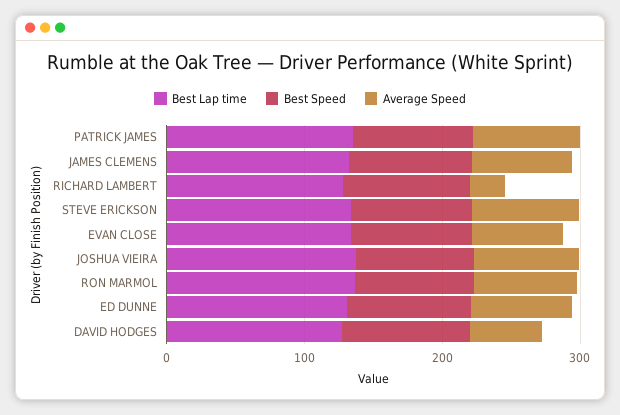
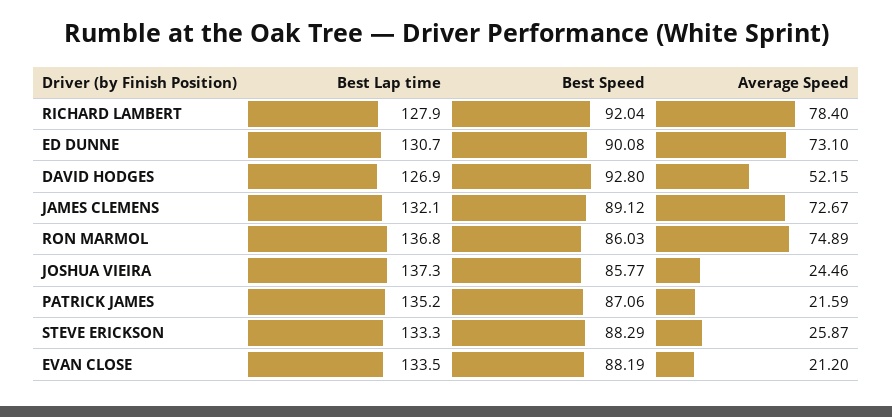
  {
    "Best Lap time": {
      "PATRICK JAMES": 135.2,
      "JAMES CLEMENS": 132.1,
      "RICHARD LAMBERT": 127.9,
      "STEVE ERICKSON": 133.3,
      "EVAN CLOSE": 133.5,
      "JOSHUA VIEIRA": 137.3,
      "RON MARMOL": 136.8,
      "ED DUNNE": 130.7,
      "DAVID HODGES": 126.9
    },
    "Best Speed": {
      "PATRICK JAMES": 87.06,
      "JAMES CLEMENS": 89.12,
      "RICHARD LAMBERT": 92.04,
      "STEVE ERICKSON": 88.29,
      "EVAN CLOSE": 88.19,
      "JOSHUA VIEIRA": 85.77,
      "RON MARMOL": 86.03,
      "ED DUNNE": 90.08,
      "DAVID HODGES": 92.8
    },
    "Average Speed": {
-     "PATRICK JAMES": 80,
+     "PATRICK JAMES": 21.59,
      "JAMES CLEMENS": 72.67,
-     "RICHARD LAMBERT": 20,
+     "RICHARD LAMBERT": 78.4,
-     "STEVE ERICKSON": 80,
+     "STEVE ERICKSON": 25.87,
-     "EVAN CLOSE": 60,
+     "EVAN CLOSE": 21.2,
-     "JOSHUA VIEIRA": 80,
+     "JOSHUA VIEIRA": 24.46,
      "RON MARMOL": 74.89,
      "ED DUNNE": 73.1,
      "DAVID HODGES": 52.15
    }
  }

